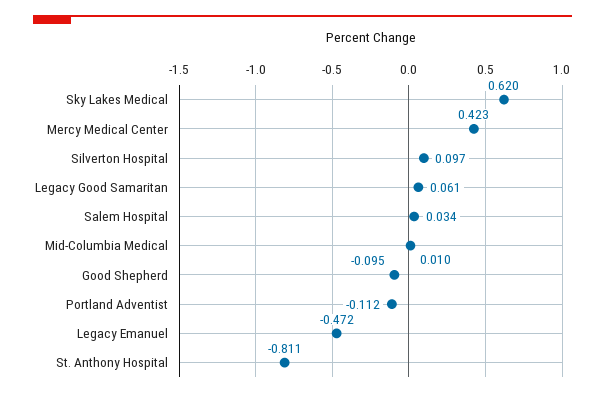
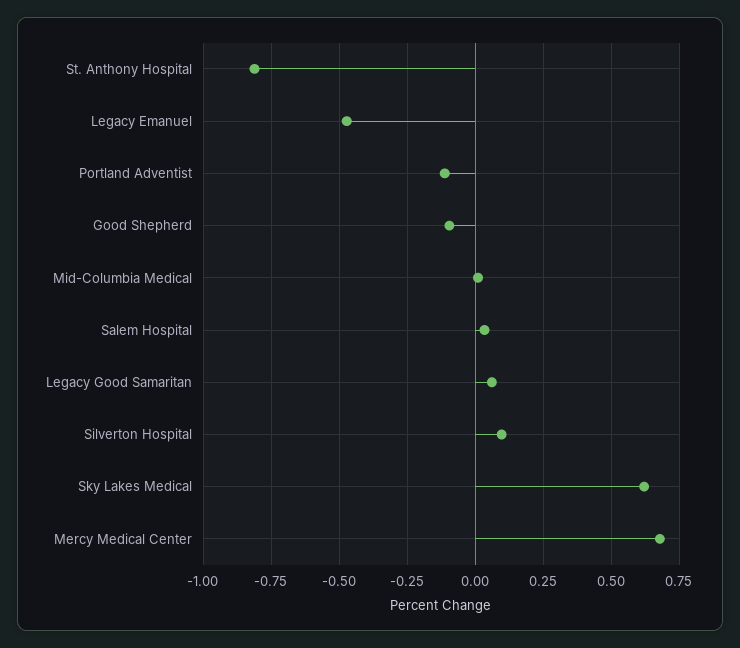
  {
    "Sky Lakes Medical": 0.62,
-   "Mercy Medical Center": 0.423,
+   "Mercy Medical Center": 0.675,
    "Silverton Hospital": 0.097,
    "Legacy Good Samaritan": 0.061,
    "Salem Hospital": 0.034,
    "Mid-Columbia Medical": 0.01,
    "Good Shepherd": -0.095,
    "Portland Adventist": -0.112,
    "Legacy Emanuel": -0.472,
    "St. Anthony Hospital": -0.811
  }

